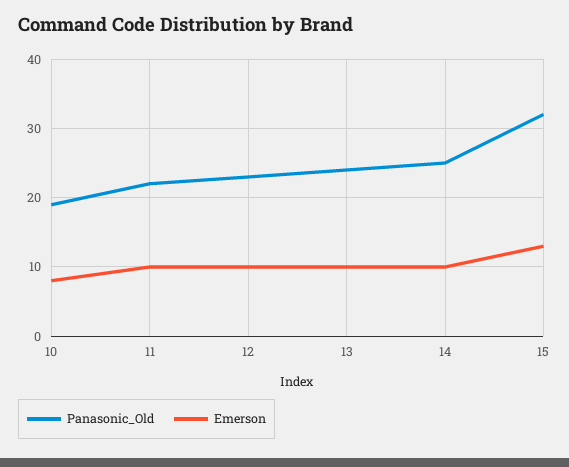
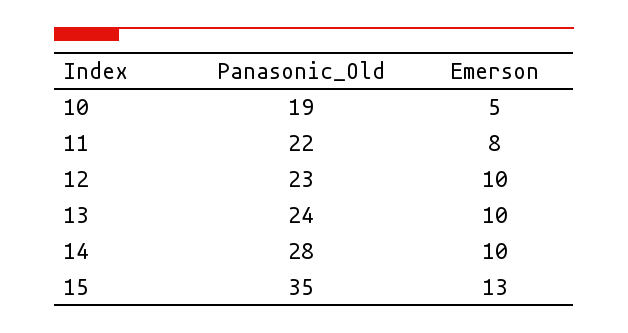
  {
    "Panasonic_Old": {
      "10": 19,
      "11": 22,
      "12": 23,
      "13": 24,
-     "14": 25,
+     "14": 28,
-     "15": 32
+     "15": 35
    },
    "Emerson": {
-     "10": 8,
+     "10": 5,
-     "11": 10,
+     "11": 8,
      "12": 10,
      "13": 10,
      "14": 10,
      "15": 13
    }
  }

